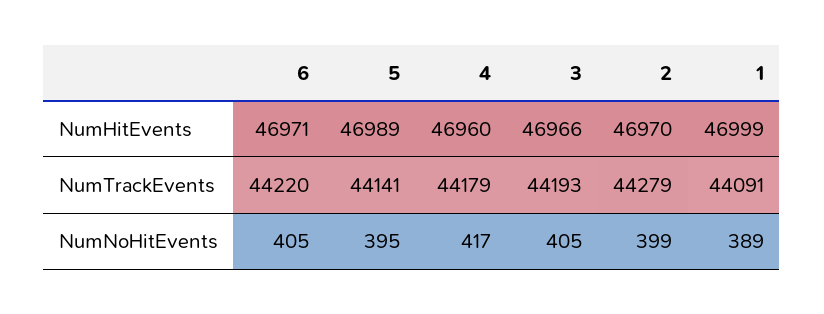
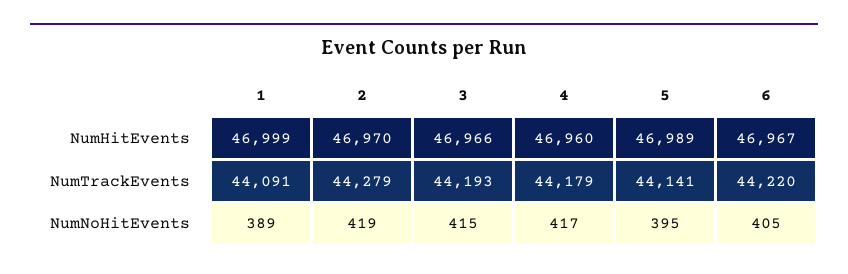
  {
    "6": {
-     "NumHitEvents": 46971,
+     "NumHitEvents": 46967,
      "NumTrackEvents": 44220,
      "NumNoHitEvents": 405
    },
    "5": {
      "NumHitEvents": 46989,
      "NumTrackEvents": 44141,
      "NumNoHitEvents": 395
    },
    "4": {
      "NumHitEvents": 46960,
      "NumTrackEvents": 44179,
      "NumNoHitEvents": 417
    },
    "3": {
      "NumHitEvents": 46966,
      "NumTrackEvents": 44193,
-     "NumNoHitEvents": 405
+     "NumNoHitEvents": 415
    },
    "2": {
      "NumHitEvents": 46970,
      "NumTrackEvents": 44279,
-     "NumNoHitEvents": 399
+     "NumNoHitEvents": 419
    },
    "1": {
      "NumHitEvents": 46999,
      "NumTrackEvents": 44091,
      "NumNoHitEvents": 389
    }
  }

